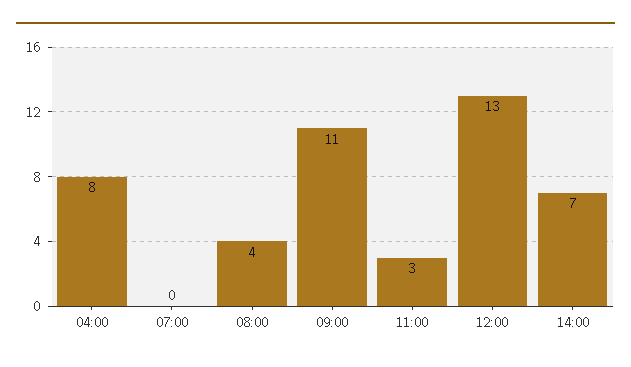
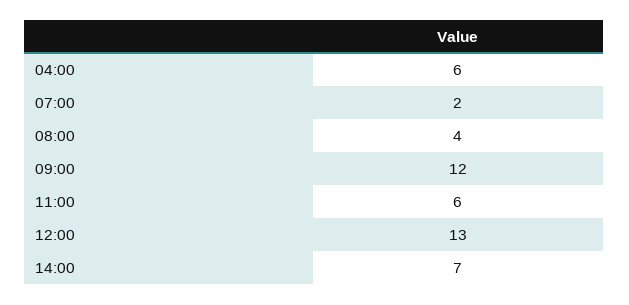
  {
-   "04:00": 8,
+   "04:00": 6,
-   "07:00": 0,
+   "07:00": 2,
    "08:00": 4,
-   "09:00": 11,
+   "09:00": 12,
-   "11:00": 3,
+   "11:00": 6,
    "12:00": 13,
    "14:00": 7
  }

